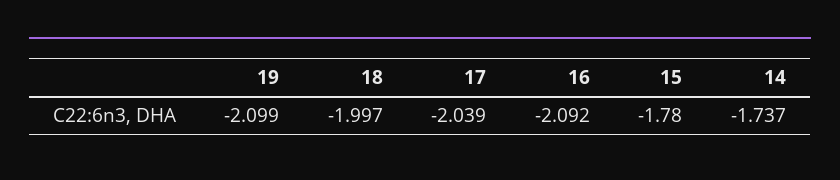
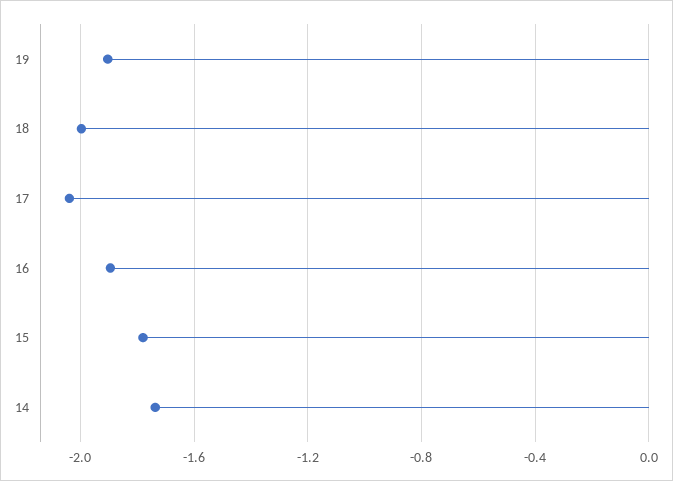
  {
-   "19": -2.099,
+   "19": -1.9,
    "18": -1.997,
    "17": -2.039,
-   "16": -2.092,
+   "16": -1.9,
    "15": -1.78,
    "14": -1.737
  }

